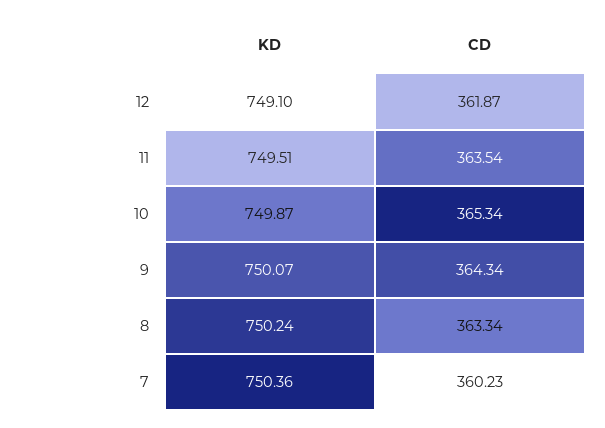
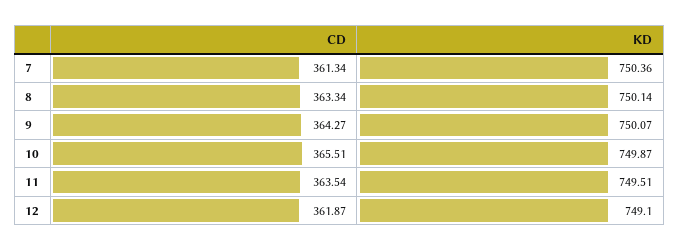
  {
    "KD": {
      "12": 749.1,
      "11": 749.51,
      "10": 749.87,
      "9": 750.07,
-     "8": 750.24,
+     "8": 750.14,
      "7": 750.36
    },
    "CD": {
      "12": 361.87,
      "11": 363.54,
-     "10": 365.34,
+     "10": 365.51,
-     "9": 364.34,
+     "9": 364.27,
      "8": 363.34,
-     "7": 360.23
+     "7": 361.34
    }
  }

